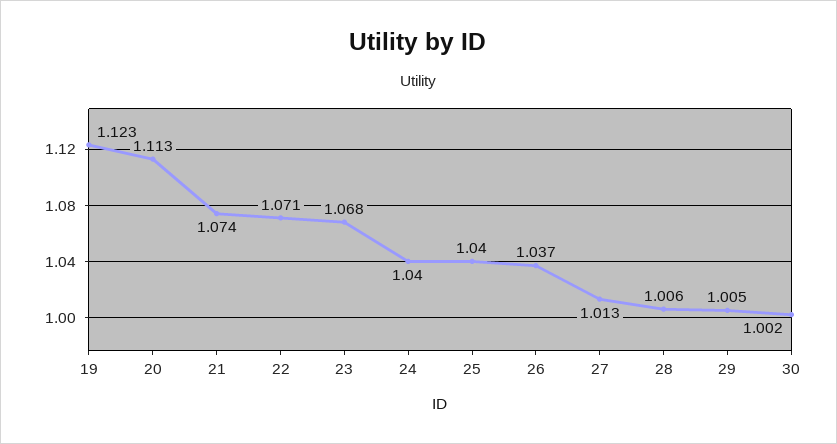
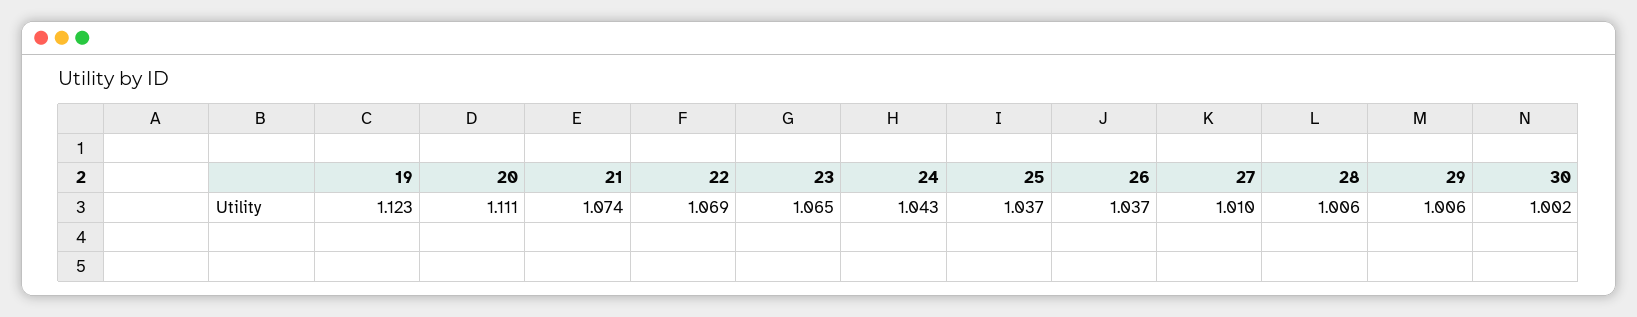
  {
    "19": 1.123,
-   "20": 1.113,
+   "20": 1.111,
    "21": 1.074,
-   "22": 1.071,
+   "22": 1.069,
-   "23": 1.068,
+   "23": 1.065,
-   "24": 1.04,
+   "24": 1.043,
-   "25": 1.04,
+   "25": 1.037,
    "26": 1.037,
-   "27": 1.013,
+   "27": 1.01,
    "28": 1.006,
-   "29": 1.005,
+   "29": 1.006,
    "30": 1.002
  }

